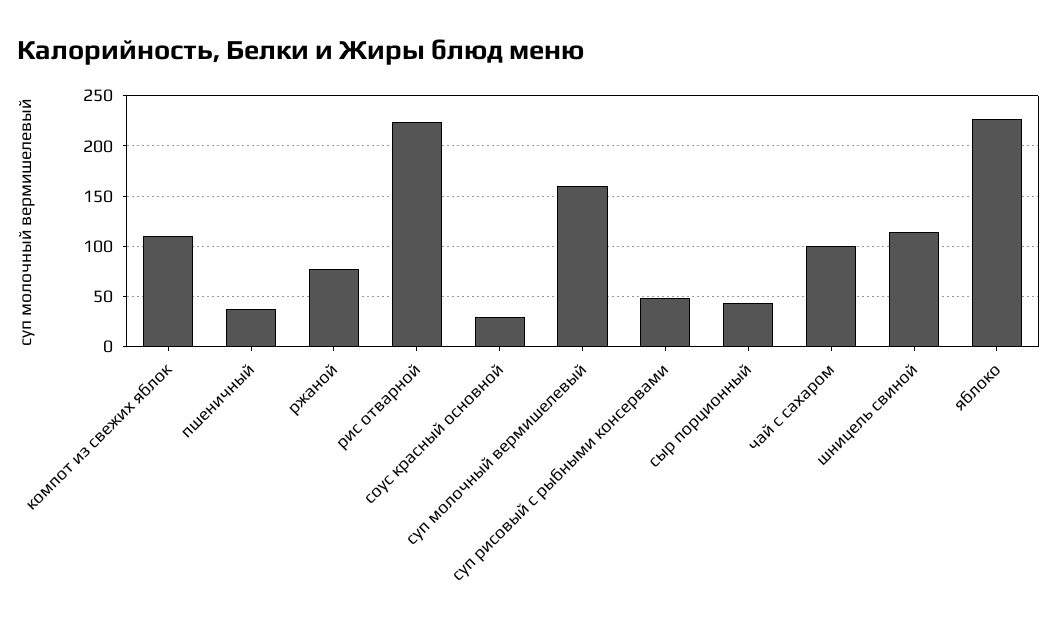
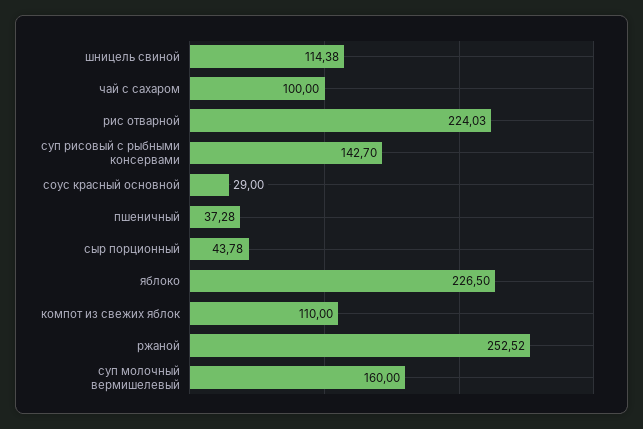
  {
    "компот из свежих яблок": 110,
    "пшеничный": 37.28,
-   "ржаной": 80,
+   "ржаной": 252.52,
    "рис отварной": 224.03,
    "соус красный основной": 29,
    "суп молочный вермишелевый": 160,
-   "суп рисовый с рыбными консервами": 50,
+   "суп рисовый с рыбными консервами": 142.7,
    "сыр порционный": 43.78,
    "чай с сахаром": 100,
    "шницель свиной": 114.38,
    "яблоко": 226.5
  }

